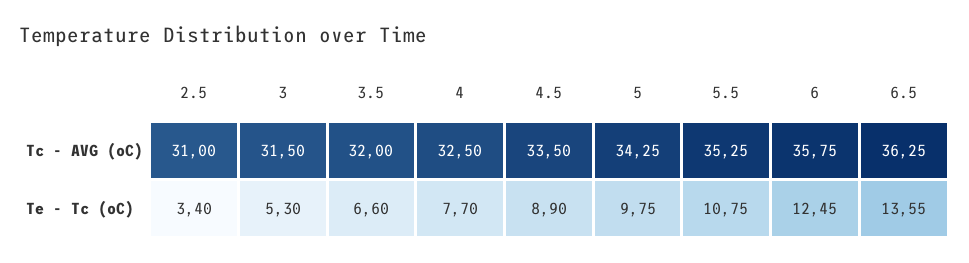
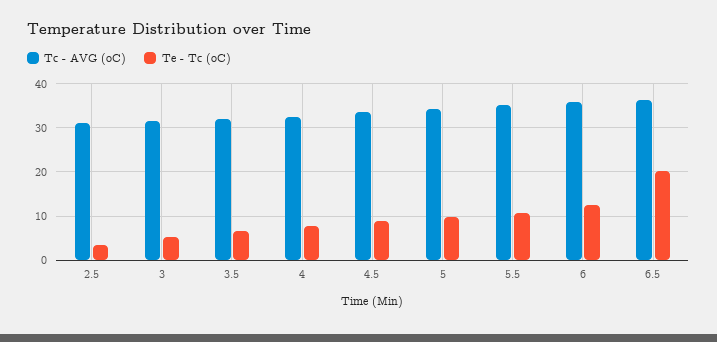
  {
    "Tc - AVG (oC)": {
      "2.5": 31,
      "3": 31.5,
      "3.5": 32,
      "4": 32.5,
      "4.5": 33.5,
      "5": 34.25,
      "5.5": 35.25,
      "6": 35.75,
      "6.5": 36.25
    },
    "Te - Tc (oC)": {
      "2.5": 3.4,
      "3": 5.3,
      "3.5": 6.6,
      "4": 7.7,
      "4.5": 8.9,
      "5": 9.75,
      "5.5": 10.75,
      "6": 12.45,
-     "6.5": 13.55
+     "6.5": 20
    }
  }

